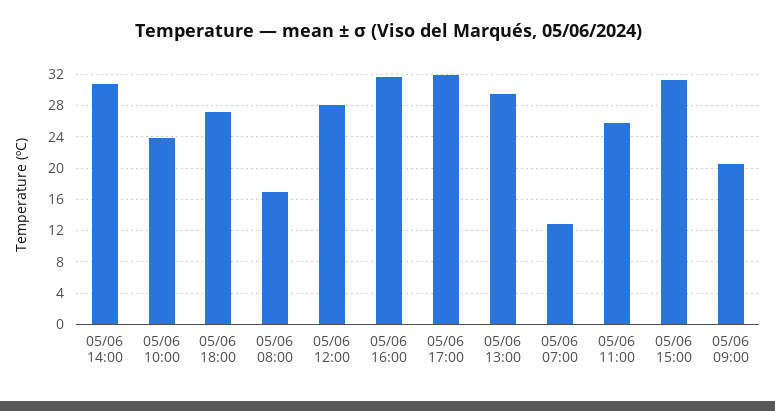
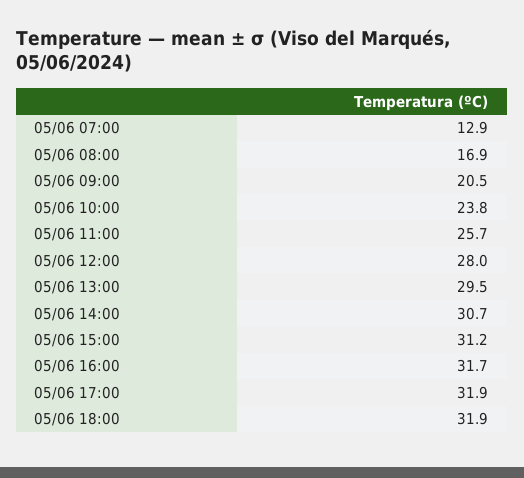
  {
    "05/06 14:00": 30.7,
    "05/06 10:00": 23.8,
-   "05/06 18:00": 27,
+   "05/06 18:00": 31.9,
    "05/06 08:00": 16.9,
    "05/06 12:00": 28,
    "05/06 16:00": 31.7,
    "05/06 17:00": 31.9,
    "05/06 13:00": 29.5,
    "05/06 07:00": 12.9,
    "05/06 11:00": 25.7,
    "05/06 15:00": 31.2,
    "05/06 09:00": 20.5
  }

